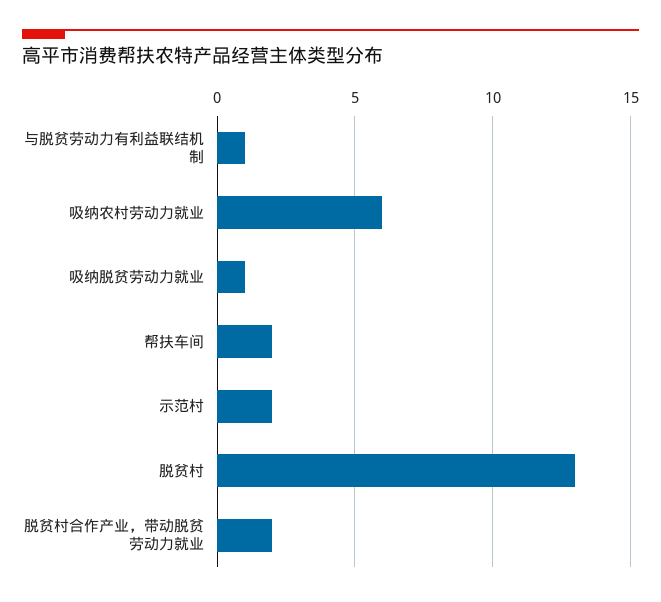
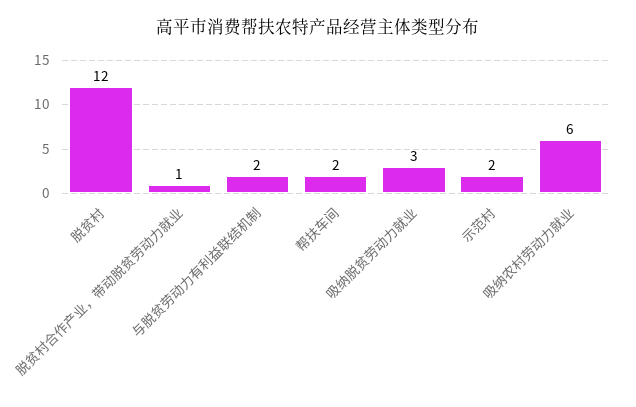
  {
-   "与脱贫劳动力有利益联结机制": 1,
+   "与脱贫劳动力有利益联结机制": 2,
    "吸纳农村劳动力就业": 6,
-   "吸纳脱贫劳动力就业": 1,
+   "吸纳脱贫劳动力就业": 3,
    "帮扶车间": 2,
    "示范村": 2,
-   "脱贫村": 13,
+   "脱贫村": 12,
-   "脱贫村合作产业，带动脱贫劳动力就业": 2
+   "脱贫村合作产业，带动脱贫劳动力就业": 1
  }

